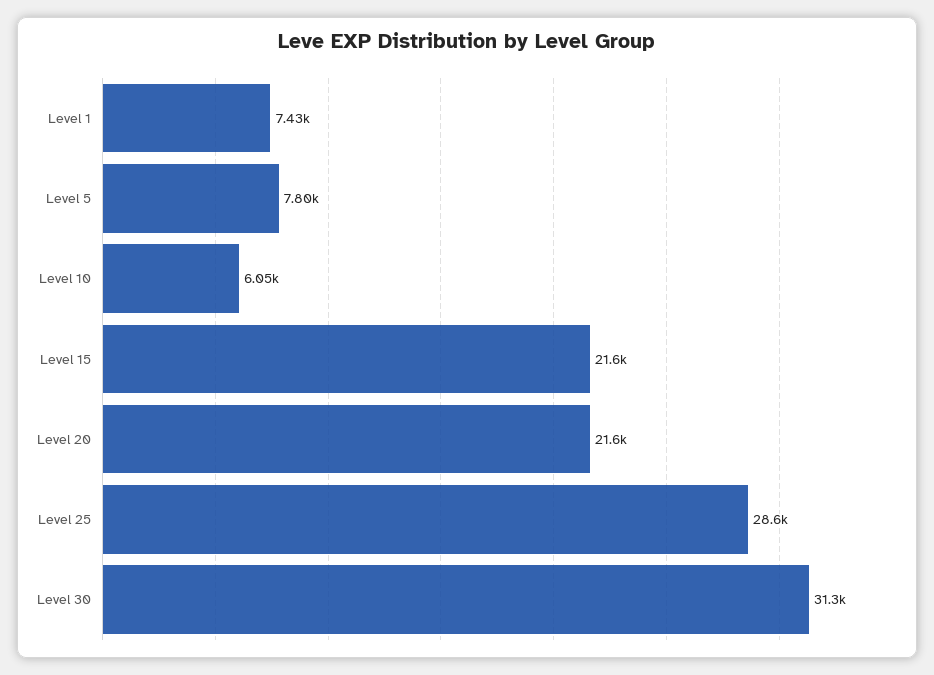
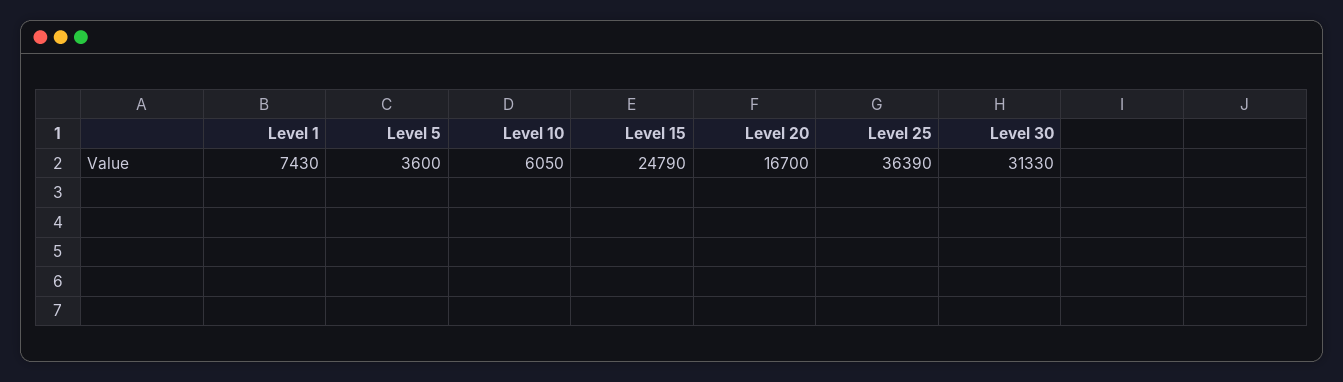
  {
    "Level 1": 7430,
-   "Level 5": 7800,
+   "Level 5": 3600,
    "Level 10": 6050,
-   "Level 15": 21600,
+   "Level 15": 24790,
-   "Level 20": 21600,
+   "Level 20": 16700,
-   "Level 25": 28600,
+   "Level 25": 36390,
    "Level 30": 31330
  }

